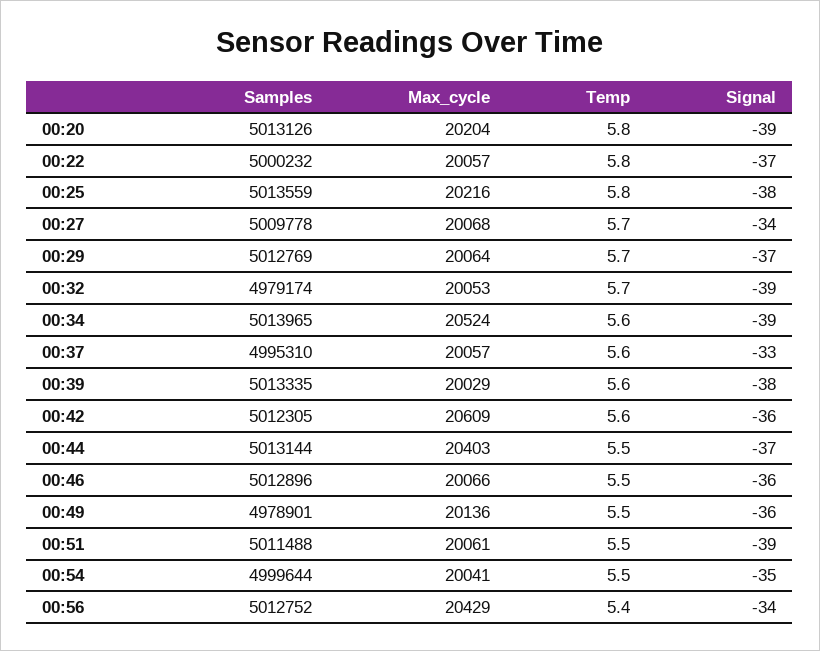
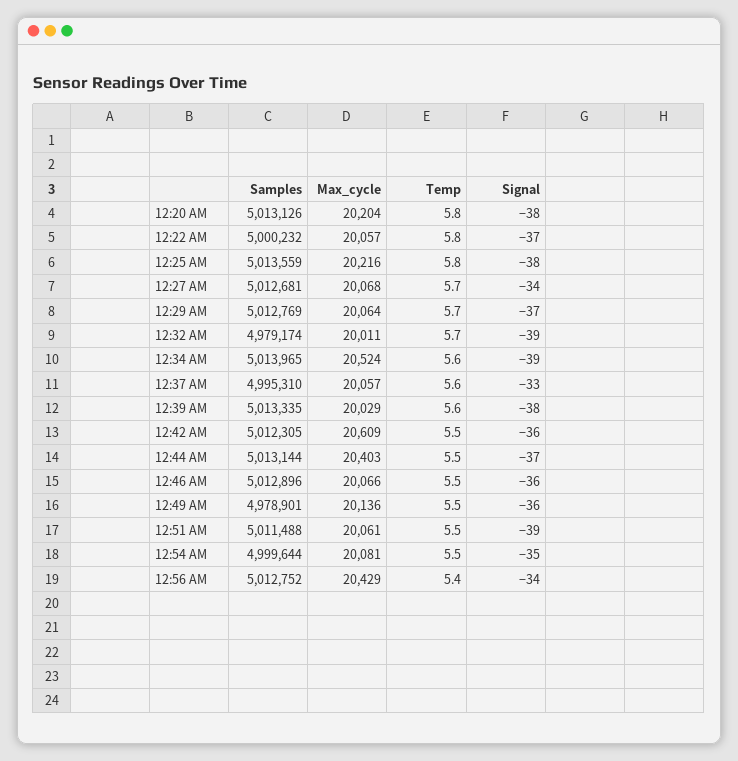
  {
    "Samples": {
      "00:20": 5013126,
      "00:22": 5000232,
      "00:25": 5013559,
-     "00:27": 5009778,
+     "00:27": 5012681,
      "00:29": 5012769,
      "00:32": 4979174,
      "00:34": 5013965,
      "00:37": 4995310,
      "00:39": 5013335,
      "00:42": 5012305,
      "00:44": 5013144,
      "00:46": 5012896,
      "00:49": 4978901,
      "00:51": 5011488,
      "00:54": 4999644,
      "00:56": 5012752
    },
    "Max_cycle": {
      "00:20": 20204,
      "00:22": 20057,
      "00:25": 20216,
      "00:27": 20068,
      "00:29": 20064,
-     "00:32": 20053,
+     "00:32": 20011,
      "00:34": 20524,
      "00:37": 20057,
      "00:39": 20029,
      "00:42": 20609,
      "00:44": 20403,
      "00:46": 20066,
      "00:49": 20136,
      "00:51": 20061,
-     "00:54": 20041,
+     "00:54": 20081,
      "00:56": 20429
    },
    "Temp": {
      "00:20": 5.8,
      "00:22": 5.8,
      "00:25": 5.8,
      "00:27": 5.7,
      "00:29": 5.7,
      "00:32": 5.7,
      "00:34": 5.6,
      "00:37": 5.6,
      "00:39": 5.6,
-     "00:42": 5.6,
+     "00:42": 5.5,
      "00:44": 5.5,
      "00:46": 5.5,
      "00:49": 5.5,
      "00:51": 5.5,
      "00:54": 5.5,
      "00:56": 5.4
    },
    "Signal": {
-     "00:20": -39,
+     "00:20": -38,
      "00:22": -37,
      "00:25": -38,
      "00:27": -34,
      "00:29": -37,
      "00:32": -39,
      "00:34": -39,
      "00:37": -33,
      "00:39": -38,
      "00:42": -36,
      "00:44": -37,
      "00:46": -36,
      "00:49": -36,
      "00:51": -39,
      "00:54": -35,
      "00:56": -34
    }
  }

